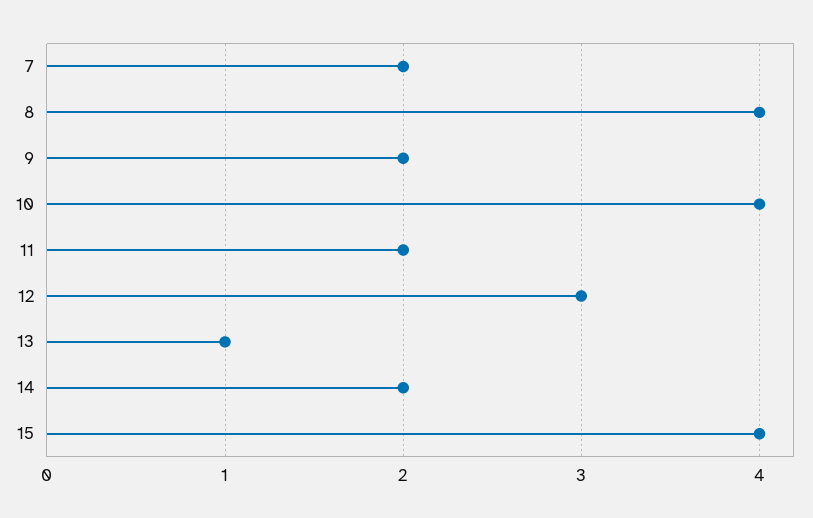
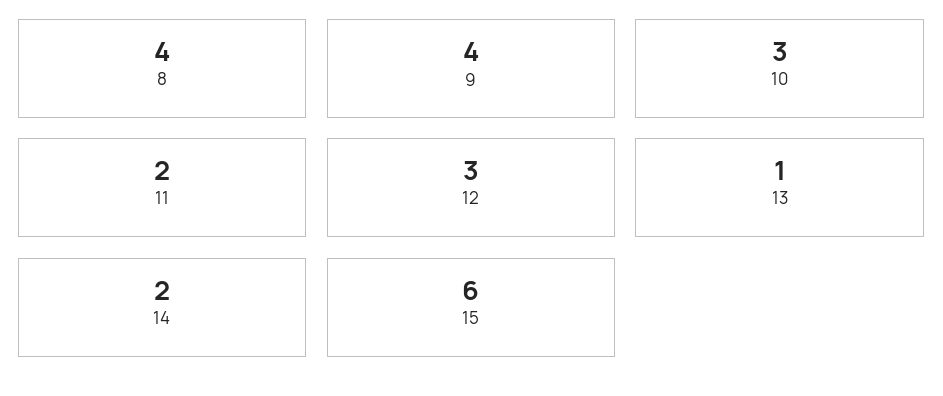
  {
-   "7": 2,
    "8": 4,
-   "9": 2,
+   "9": 4,
-   "10": 4,
+   "10": 3,
    "11": 2,
    "12": 3,
    "13": 1,
    "14": 2,
-   "15": 4
+   "15": 6
  }

